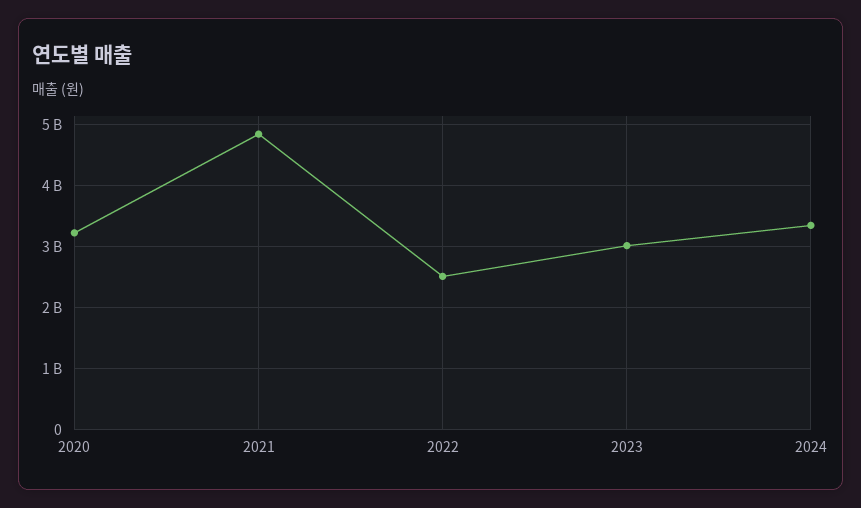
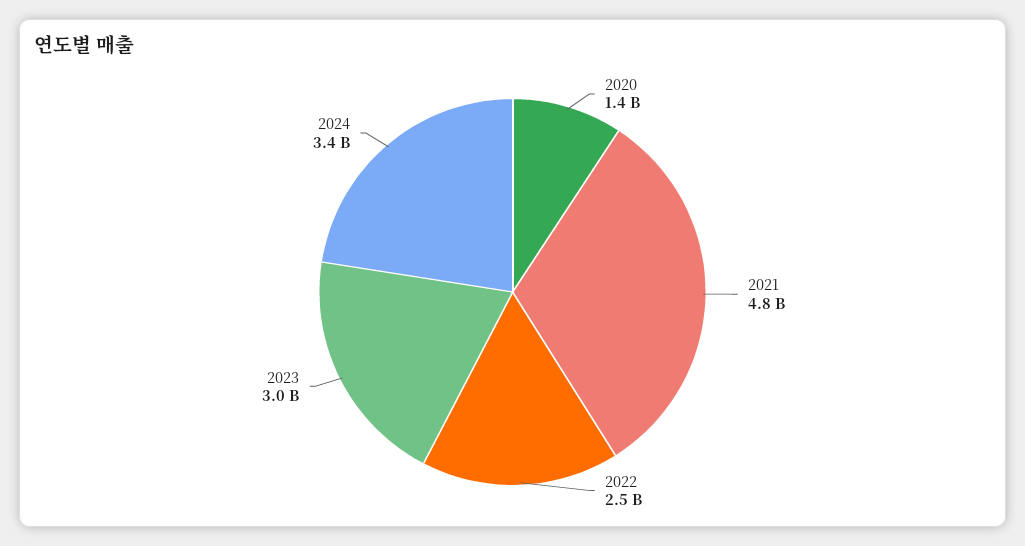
  {
-   "2020": 3200000000,
+   "2020": 1400000000,
    "2021": 4800000000,
    "2022": 2500000000,
    "2023": 3000000000,
    "2024": 3400000000
  }

